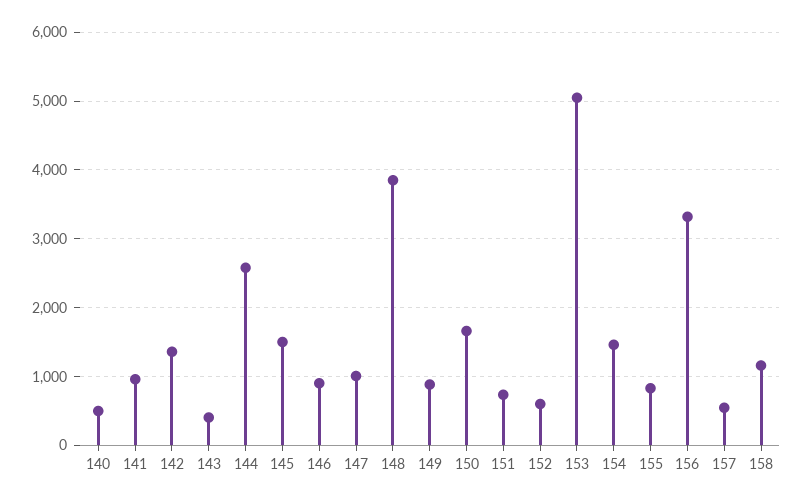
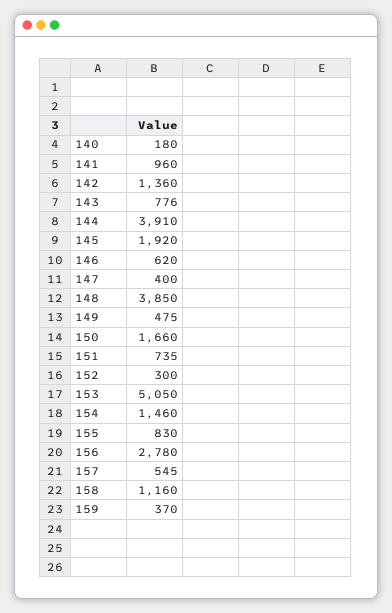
  {
-   "140": 500,
+   "140": 180,
    "141": 960,
    "142": 1360,
-   "143": 400,
+   "143": 776,
-   "144": 2600,
+   "144": 3910,
-   "145": 1500,
+   "145": 1920,
-   "146": 900,
+   "146": 620,
-   "147": 1000,
+   "147": 400,
    "148": 3850,
-   "149": 900,
+   "149": 475,
    "150": 1660,
    "151": 735,
-   "152": 600,
+   "152": 300,
    "153": 5050,
    "154": 1460,
    "155": 830,
-   "156": 3300,
+   "156": 2780,
    "157": 545,
-   "158": 1160
+   "158": 1160,
+   "159": 370
  }

